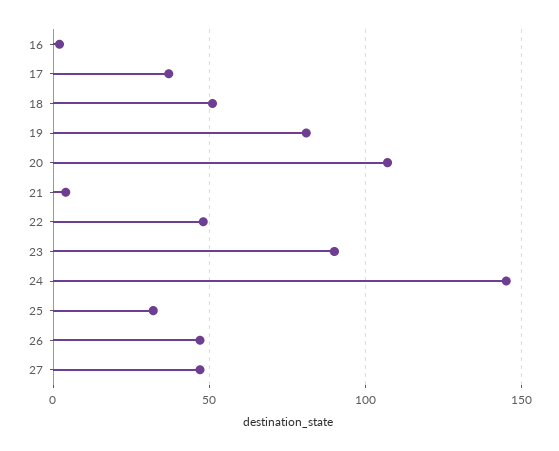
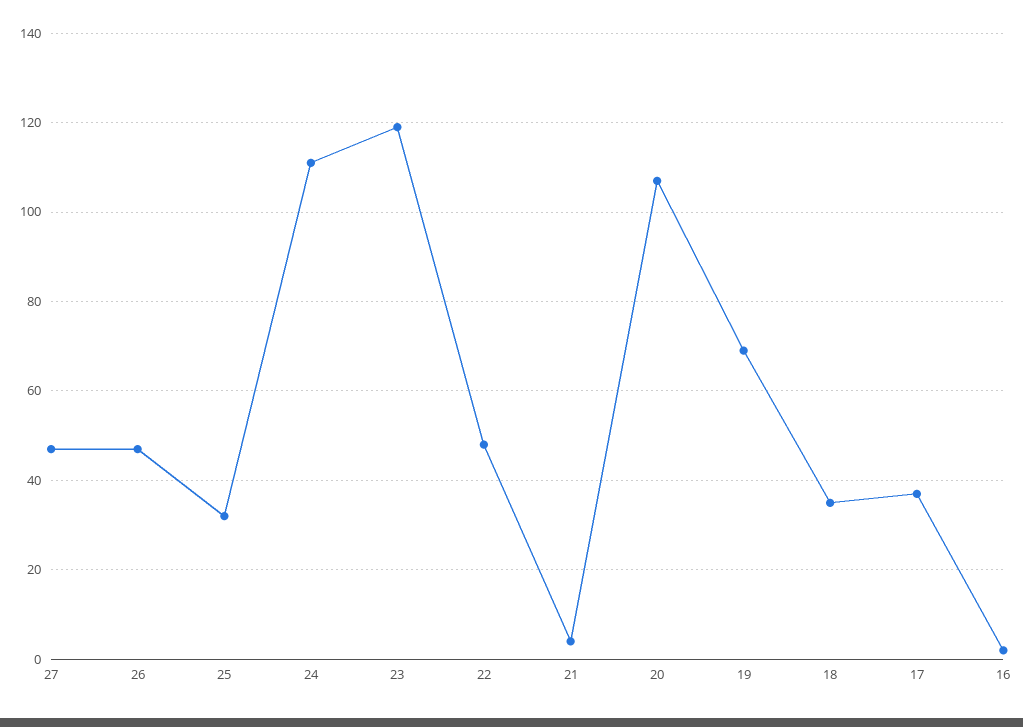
  {
    "16": 0,
    "17": 35,
-   "18": 50,
+   "18": 35,
-   "19": 80,
+   "19": 70,
    "20": 105,
    "21": 5,
    "22": 50,
-   "23": 90,
+   "23": 120,
-   "24": 145,
+   "24": 110,
    "25": 30,
    "26": 45,
    "27": 45
  }

